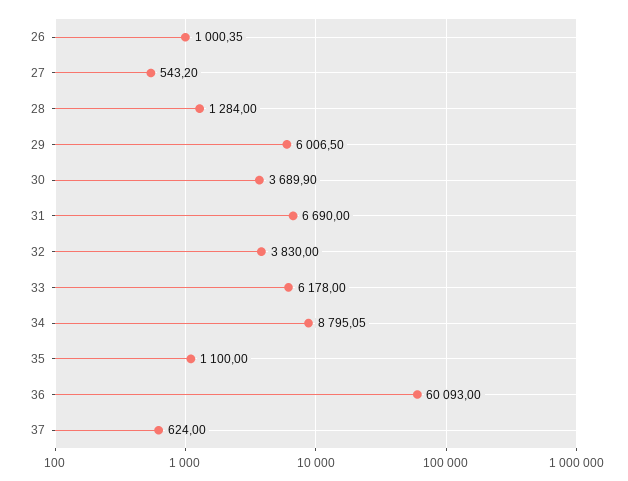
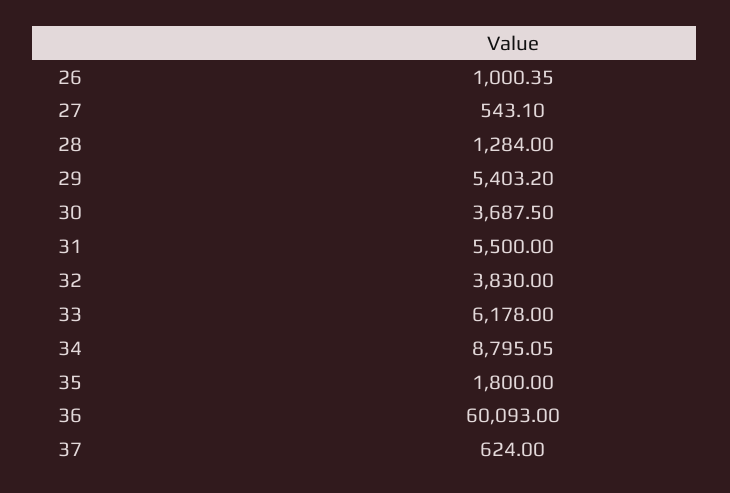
  {
    "26": 1000.35,
-   "27": 543.2,
+   "27": 543.1,
    "28": 1284,
-   "29": 6006.5,
+   "29": 5403.2,
-   "30": 3689.9,
+   "30": 3687.5,
-   "31": 6690,
+   "31": 5500,
    "32": 3830,
    "33": 6178,
    "34": 8795.05,
-   "35": 1100,
+   "35": 1800,
    "36": 60093,
    "37": 624
  }

